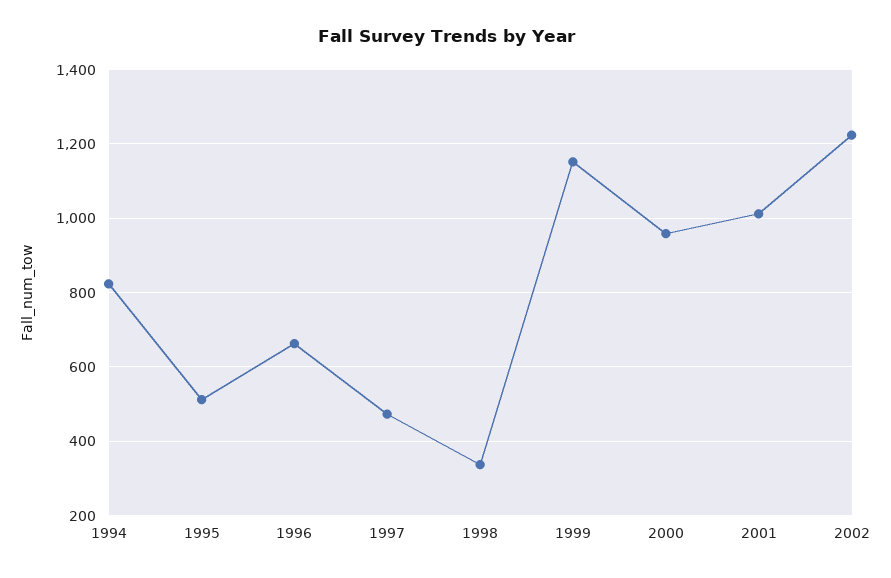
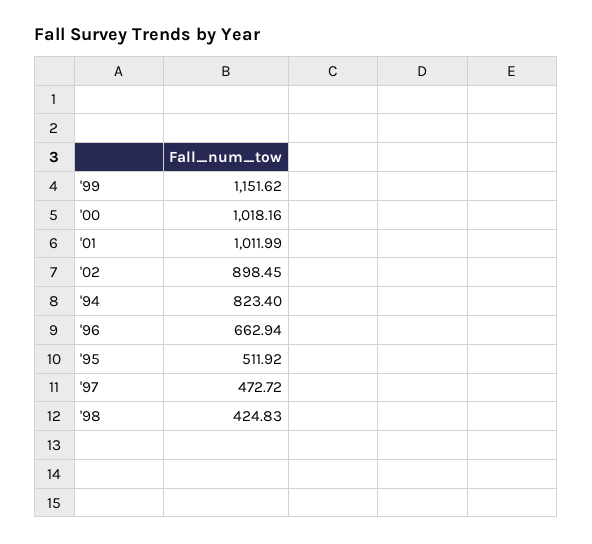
  {
    "1994": 823.4,
    "1995": 511.92,
    "1996": 662.94,
    "1997": 472.72,
-   "1998": 340,
+   "1998": 424.83,
    "1999": 1151.62,
-   "2000": 960,
+   "2000": 1018.16,
    "2001": 1011.99,
-   "2002": 1220
+   "2002": 898.45
  }

